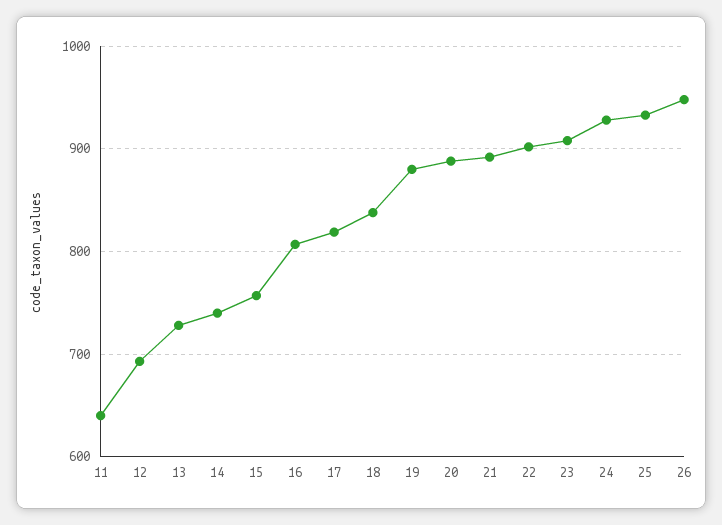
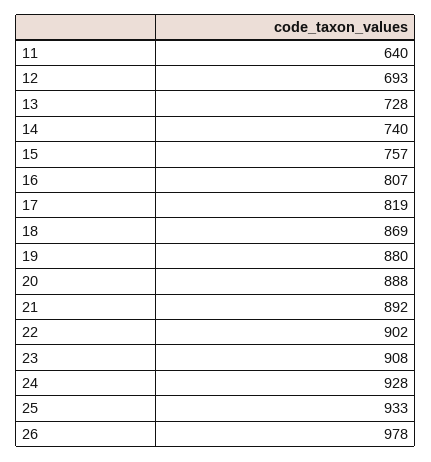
  {
    "11": 640,
    "12": 693,
    "13": 728,
    "14": 740,
    "15": 757,
    "16": 807,
    "17": 819,
-   "18": 840,
+   "18": 869,
    "19": 880,
    "20": 888,
    "21": 892,
    "22": 902,
    "23": 908,
    "24": 928,
    "25": 933,
-   "26": 950
+   "26": 978
  }

